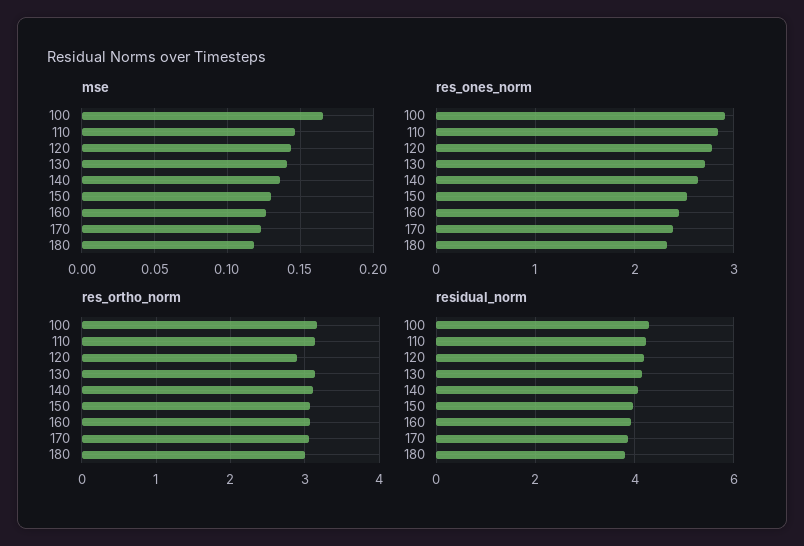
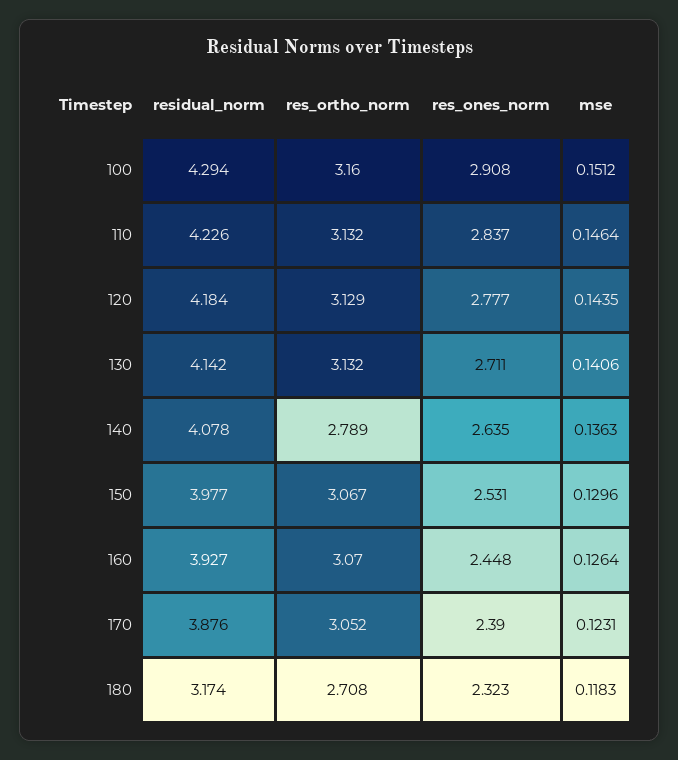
  {
    "mse": {
-     "100": 0.165,
+     "100": 0.1512,
      "110": 0.1464,
      "120": 0.1435,
      "130": 0.1406,
      "140": 0.1363,
      "150": 0.1296,
      "160": 0.1264,
      "170": 0.1231,
      "180": 0.1183
    },
    "res_ones_norm": {
      "100": 2.908,
      "110": 2.837,
      "120": 2.777,
      "130": 2.711,
      "140": 2.635,
      "150": 2.531,
      "160": 2.448,
      "170": 2.39,
      "180": 2.323
    },
    "res_ortho_norm": {
      "100": 3.16,
      "110": 3.132,
-     "120": 2.9,
+     "120": 3.129,
      "130": 3.132,
-     "140": 3.1,
+     "140": 2.789,
      "150": 3.067,
      "160": 3.07,
      "170": 3.052,
-     "180": 3
+     "180": 2.708
    },
    "residual_norm": {
      "100": 4.294,
      "110": 4.226,
      "120": 4.184,
      "130": 4.142,
      "140": 4.078,
      "150": 3.977,
      "160": 3.927,
      "170": 3.876,
-     "180": 3.8
+     "180": 3.174
    }
  }

